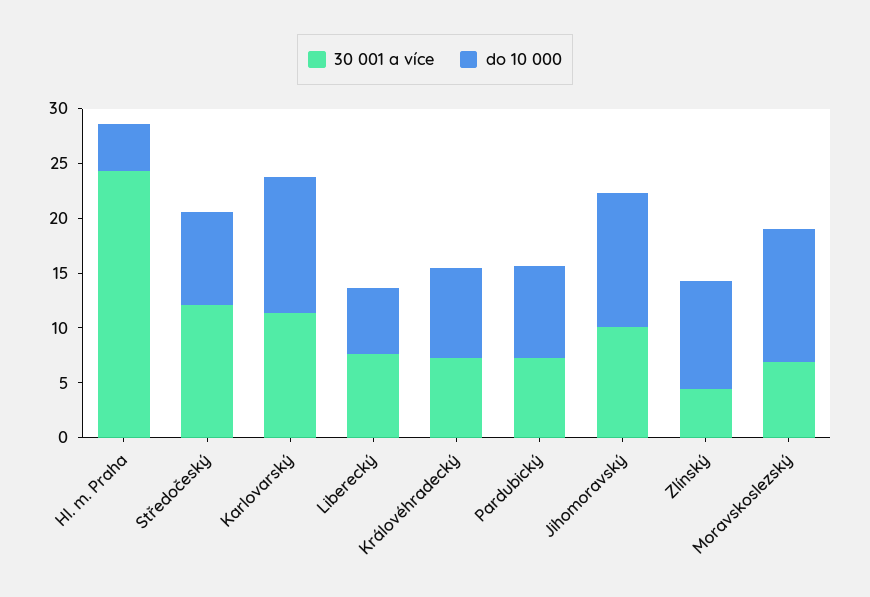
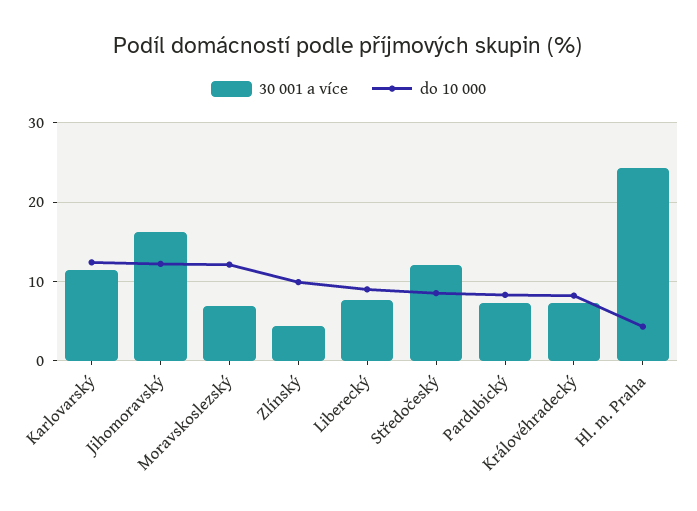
  {
    "30 001 a více": {
      "Hl. m. Praha": 24,
      "Středočeský": 12,
      "Karlovarský": 11,
      "Liberecký": 8,
      "Královéhradecký": 7,
      "Pardubický": 7,
-     "Jihomoravský": 10,
+     "Jihomoravský": 16,
      "Zlínský": 4,
      "Moravskoslezský": 7
    },
    "do 10 000": {
      "Hl. m. Praha": 4,
      "Středočeský": 9,
      "Karlovarský": 12,
-     "Liberecký": 6,
+     "Liberecký": 9,
      "Královéhradecký": 8,
      "Pardubický": 8,
      "Jihomoravský": 12,
      "Zlínský": 10,
      "Moravskoslezský": 12
    }
  }

